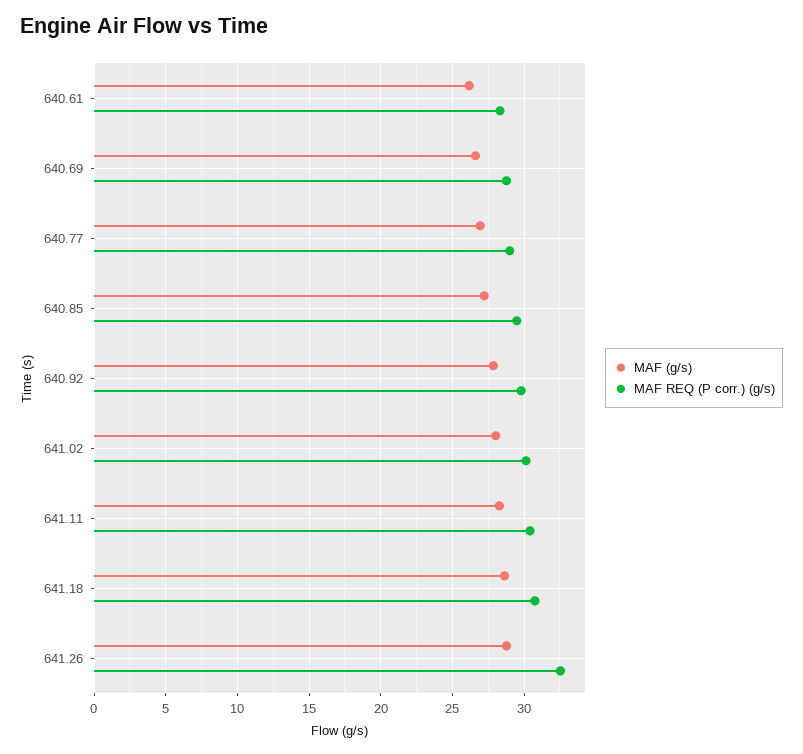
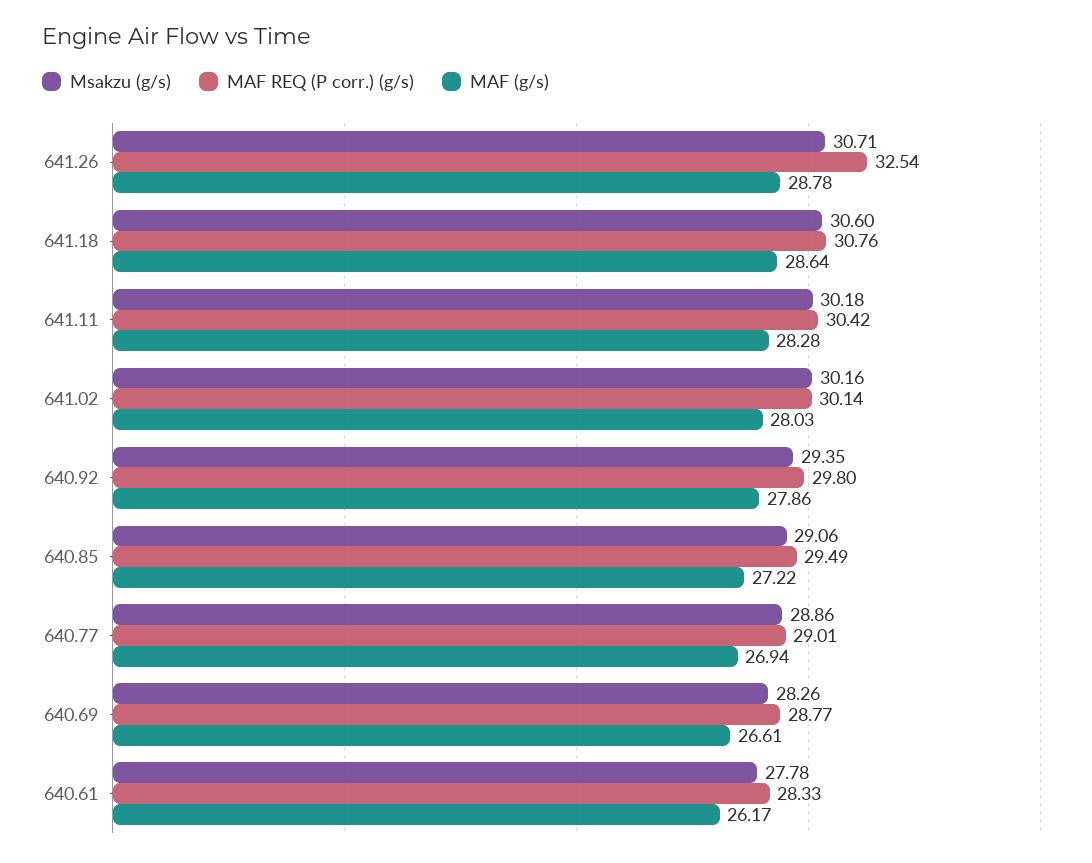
  {
    "MAF (g/s)": {
      "640.61": 26.17,
      "640.69": 26.61,
      "640.77": 26.94,
      "640.85": 27.22,
      "640.92": 27.86,
      "641.02": 28.03,
      "641.11": 28.28,
      "641.18": 28.64,
      "641.26": 28.78
    },
    "MAF REQ (P corr.) (g/s)": {
      "640.61": 28.33,
      "640.69": 28.77,
      "640.77": 29.01,
      "640.85": 29.49,
      "640.92": 29.8,
      "641.02": 30.14,
      "641.11": 30.42,
      "641.18": 30.76,
      "641.26": 32.54
-   }
+   },
+   "Msakzu (g/s)": {
+     "641.26": 30.71,
+     "641.18": 30.6,
+     "641.11": 30.18,
+     "641.02": 30.16,
+     "640.92": 29.35,
+     "640.85": 29.06,
+     "640.77": 28.86,
+     "640.69": 28.26,
+     "640.61": 27.78
+   }
  }

